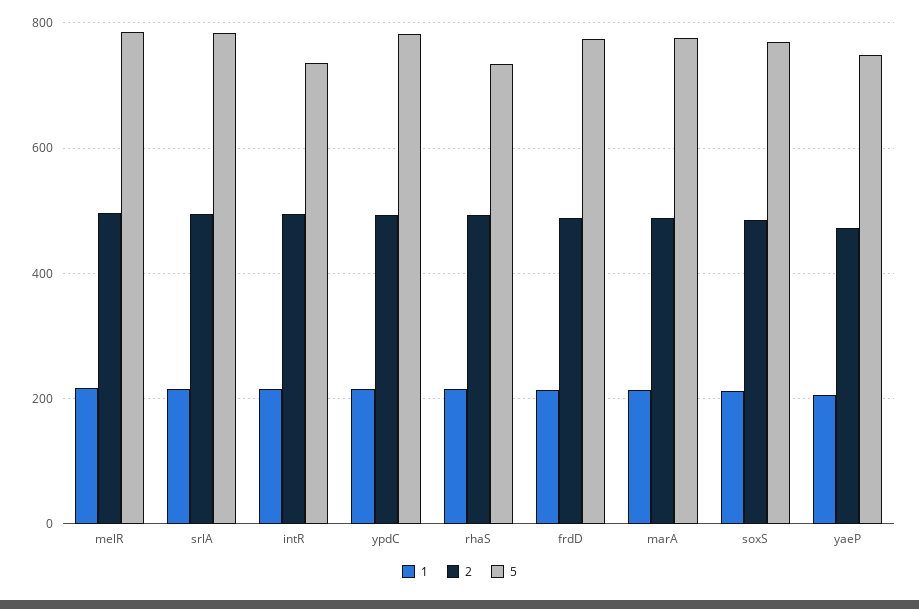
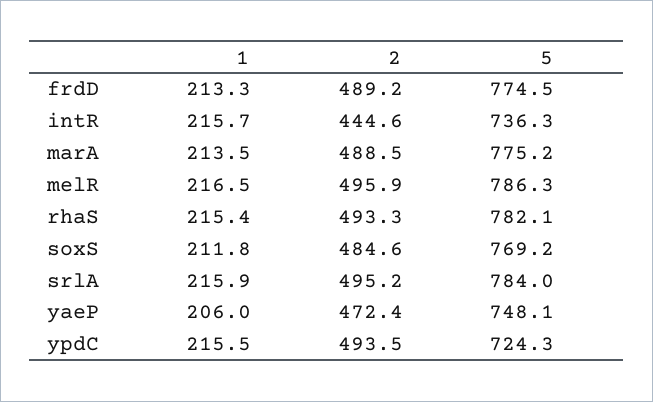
  {
    "1": {
      "melR": 216.5,
      "srlA": 215.9,
      "intR": 215.7,
      "ypdC": 215.5,
      "rhaS": 215.4,
      "frdD": 213.3,
      "marA": 213.5,
      "soxS": 211.8,
      "yaeP": 206
    },
    "2": {
      "melR": 495.9,
      "srlA": 495.2,
-     "intR": 500,
+     "intR": 444.6,
      "ypdC": 493.5,
      "rhaS": 493.3,
      "frdD": 489.2,
      "marA": 488.5,
      "soxS": 484.6,
      "yaeP": 472.4
    },
    "5": {
      "melR": 786.3,
      "srlA": 784,
      "intR": 736.3,
-     "ypdC": 780,
+     "ypdC": 724.3,
-     "rhaS": 740,
+     "rhaS": 782.1,
      "frdD": 774.5,
      "marA": 775.2,
      "soxS": 769.2,
      "yaeP": 748.1
    }
  }

